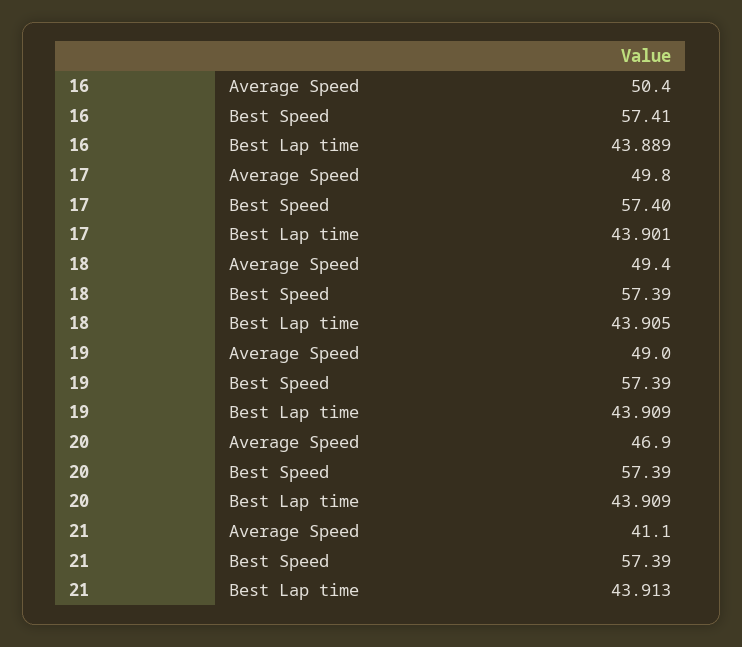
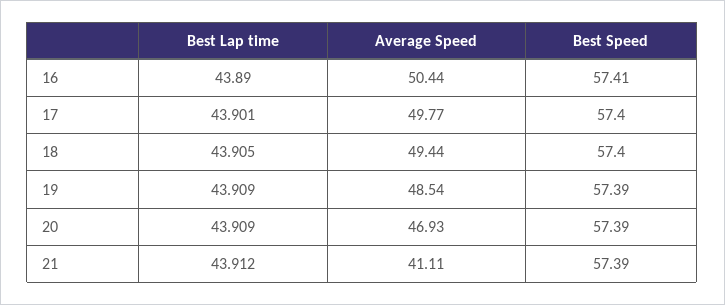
  {
    "16": {
      "Average Speed": 50.44,
      "Best Speed": 57.41,
-     "Best Lap time": 43.889
+     "Best Lap time": 43.89
    },
    "17": {
      "Average Speed": 49.77,
      "Best Speed": 57.4,
      "Best Lap time": 43.901
    },
    "18": {
      "Average Speed": 49.44,
-     "Best Speed": 57.39,
+     "Best Speed": 57.4,
      "Best Lap time": 43.905
    },
    "19": {
-     "Average Speed": 49,
+     "Average Speed": 48.54,
      "Best Speed": 57.39,
      "Best Lap time": 43.909
    },
    "20": {
      "Average Speed": 46.93,
      "Best Speed": 57.39,
      "Best Lap time": 43.909
    },
    "21": {
      "Average Speed": 41.11,
      "Best Speed": 57.39,
-     "Best Lap time": 43.913
+     "Best Lap time": 43.912
    }
  }

